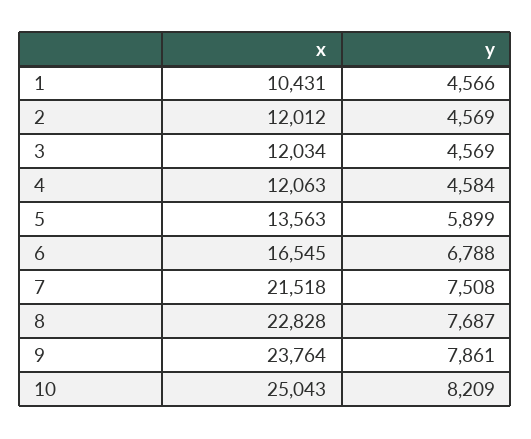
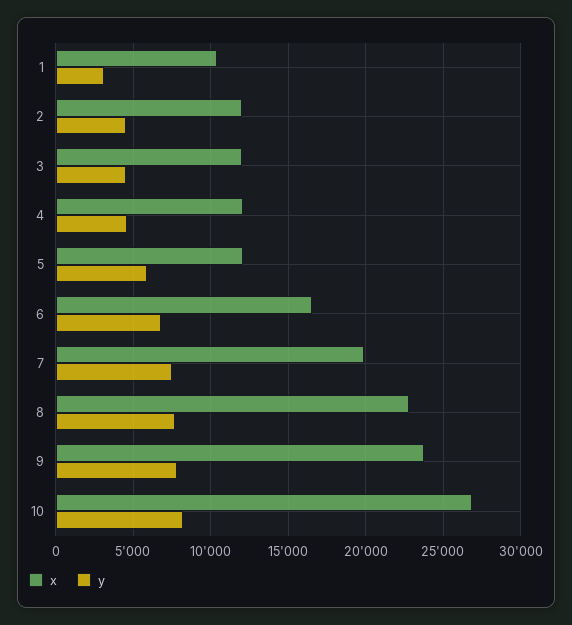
  {
    "x": {
      "1": 10431,
      "2": 12012,
      "3": 12034,
      "4": 12063,
-     "5": 13563,
+     "5": 12000,
      "6": 16545,
-     "7": 21518,
+     "7": 20000,
      "8": 22828,
      "9": 23764,
-     "10": 25043
+     "10": 27000
    },
    "y": {
-     "1": 4566,
+     "1": 3000,
      "2": 4569,
      "3": 4569,
      "4": 4584,
      "5": 5899,
      "6": 6788,
      "7": 7508,
      "8": 7687,
      "9": 7861,
      "10": 8209
    }
  }

